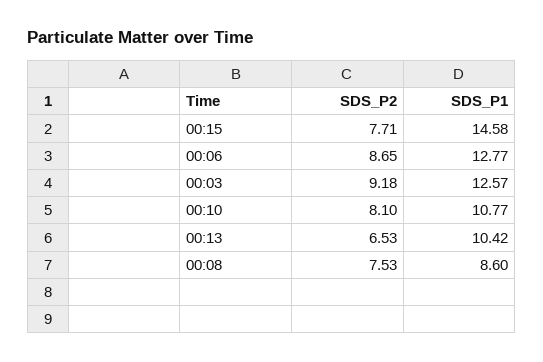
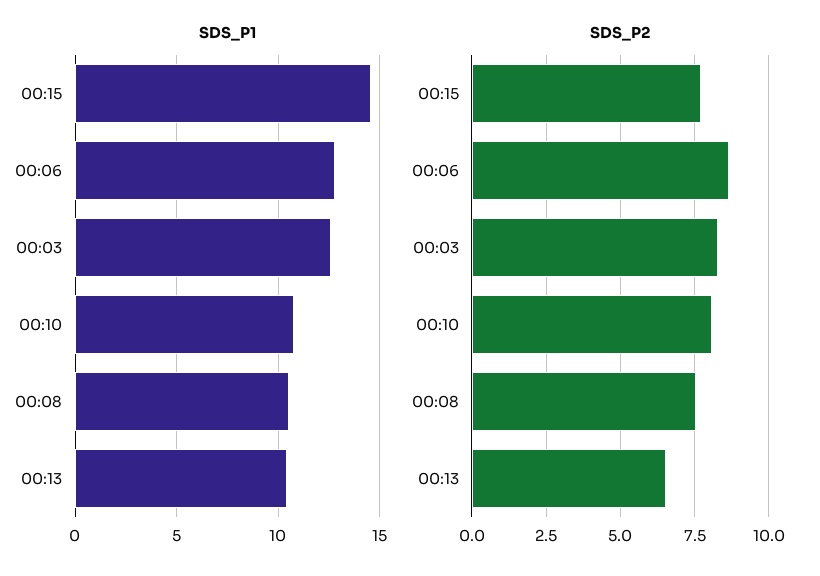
  {
    "SDS_P2": {
      "00:15": 7.71,
      "00:06": 8.65,
-     "00:03": 9.18,
+     "00:03": 8.25,
      "00:10": 8.1,
      "00:13": 6.53,
      "00:08": 7.53
    },
    "SDS_P1": {
      "00:15": 14.58,
      "00:06": 12.77,
      "00:03": 12.57,
      "00:10": 10.77,
      "00:13": 10.42,
-     "00:08": 8.6
+     "00:08": 10.5
    }
  }

